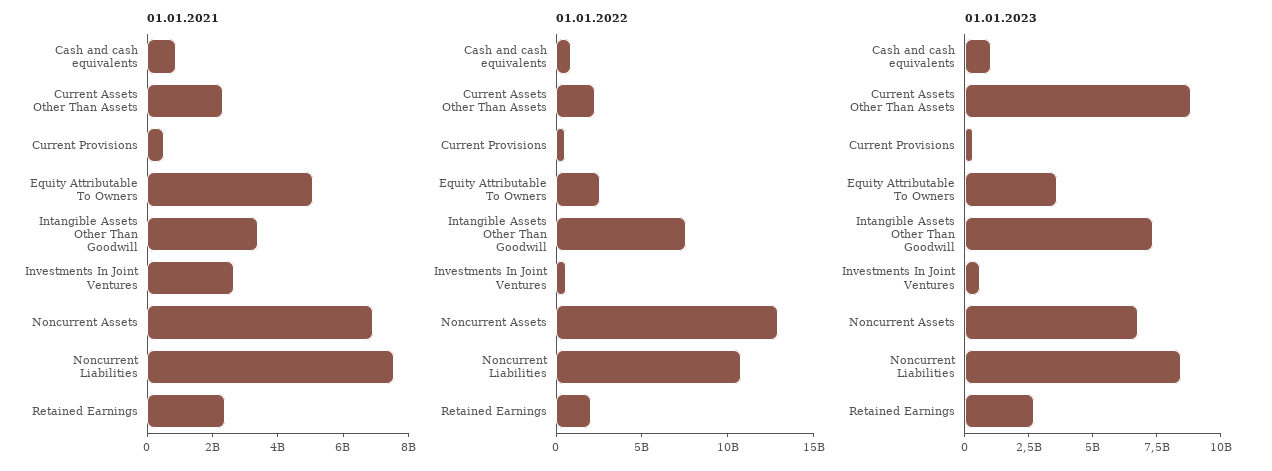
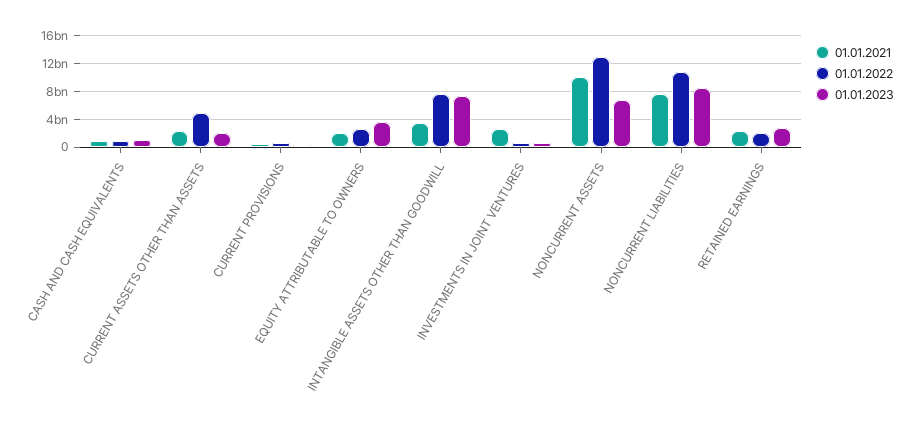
  {
    "01.01.2021": {
      "Cash and cash equivalents": 1000000000,
      "Current Assets Other Than Assets": 2500000000,
      "Current Provisions": 500000000,
-     "Equity Attributable To Owners": 5000000000,
+     "Equity Attributable To Owners": 2000000000,
      "Intangible Assets Other Than Goodwill": 3500000000,
      "Investments In Joint Ventures": 2500000000,
-     "Noncurrent Assets": 7000000000,
+     "Noncurrent Assets": 10000000000,
      "Noncurrent Liabilities": 7500000000,
      "Retained Earnings": 2500000000
    },
    "01.01.2022": {
      "Cash and cash equivalents": 1000000000,
-     "Current Assets Other Than Assets": 2000000000,
+     "Current Assets Other Than Assets": 5000000000,
      "Current Provisions": 1000000000,
      "Equity Attributable To Owners": 3000000000,
      "Intangible Assets Other Than Goodwill": 8000000000,
      "Investments In Joint Ventures": 1000000000,
      "Noncurrent Assets": 13000000000,
      "Noncurrent Liabilities": 11000000000,
      "Retained Earnings": 2000000000
    },
    "01.01.2023": {
      "Cash and cash equivalents": 1000000000,
-     "Current Assets Other Than Assets": 9000000000,
+     "Current Assets Other Than Assets": 2000000000,
      "Current Provisions": 500000000,
      "Equity Attributable To Owners": 3500000000,
      "Intangible Assets Other Than Goodwill": 7500000000,
      "Investments In Joint Ventures": 500000000,
      "Noncurrent Assets": 7000000000,
      "Noncurrent Liabilities": 8500000000,
      "Retained Earnings": 2500000000
    }
  }

